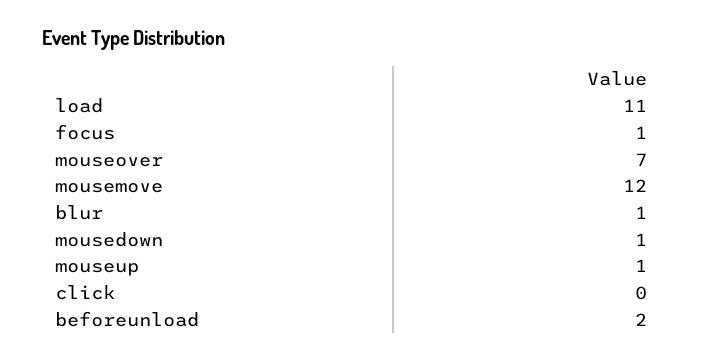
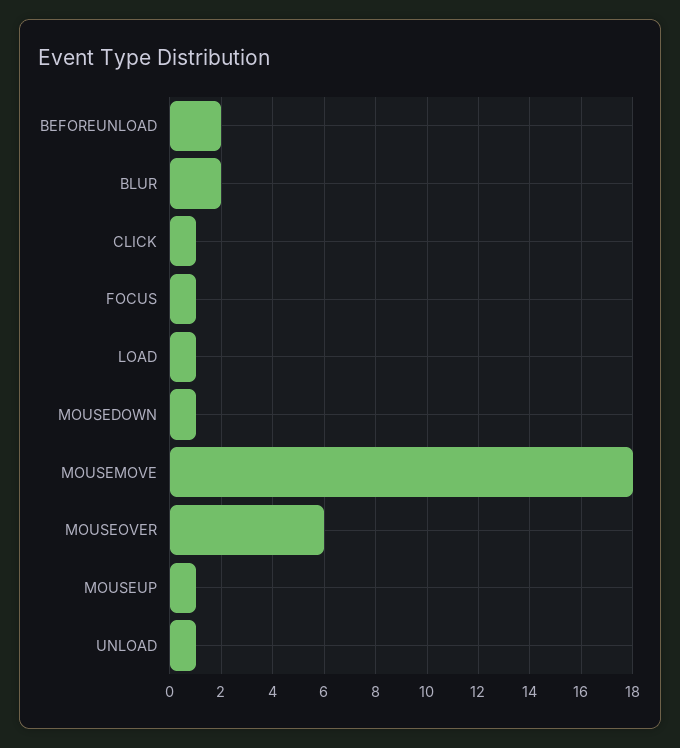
  {
-   "load": 11,
+   "load": 1,
    "focus": 1,
-   "mouseover": 7,
+   "mouseover": 6,
-   "mousemove": 12,
+   "mousemove": 18,
-   "blur": 1,
+   "blur": 2,
    "mousedown": 1,
    "mouseup": 1,
-   "click": 0,
+   "click": 1,
-   "beforeunload": 2
+   "beforeunload": 2,
+   "UNLOAD": 1
  }

